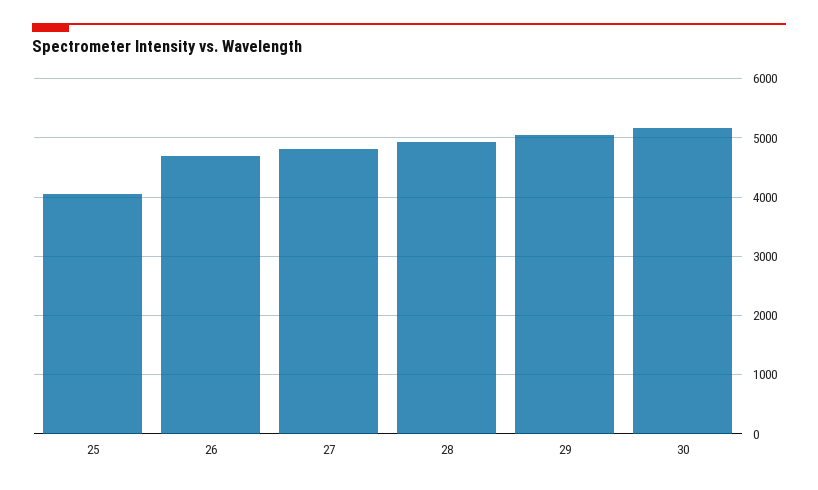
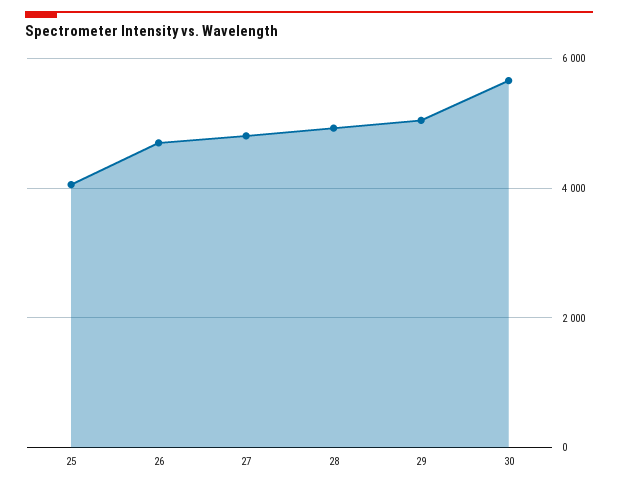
  {
    "25": 4000,
    "26": 4600,
    "27": 4800,
    "28": 5000,
    "29": 5000,
-   "30": 5200
+   "30": 5600
  }

